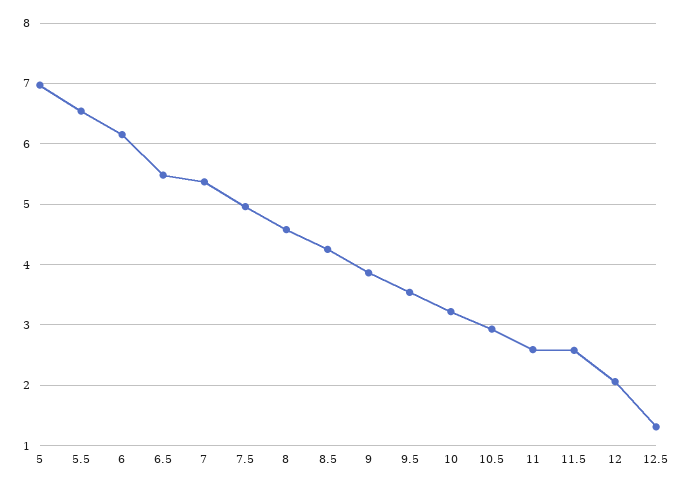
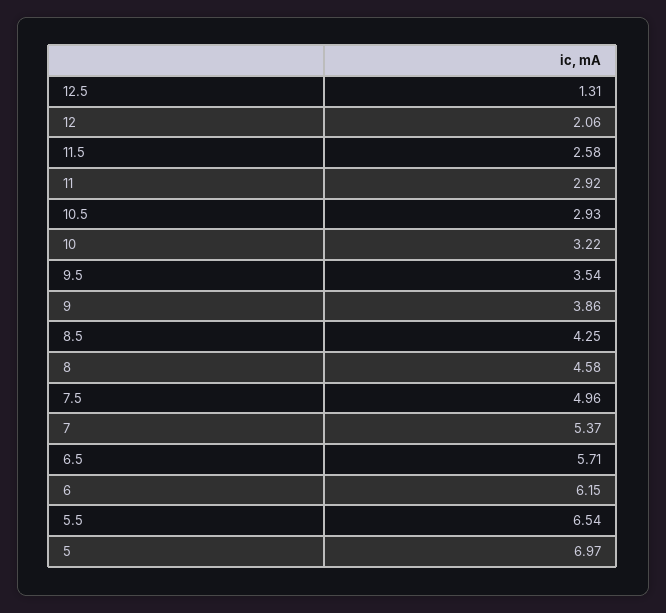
  {
    "5": 6.97,
    "5.5": 6.54,
    "6": 6.15,
-   "6.5": 5.5,
+   "6.5": 5.71,
    "7": 5.37,
    "7.5": 4.96,
    "8": 4.58,
    "8.5": 4.25,
    "9": 3.86,
    "9.5": 3.54,
    "10": 3.22,
    "10.5": 2.93,
-   "11": 2.6,
+   "11": 2.92,
    "11.5": 2.58,
    "12": 2.06,
    "12.5": 1.31
  }

